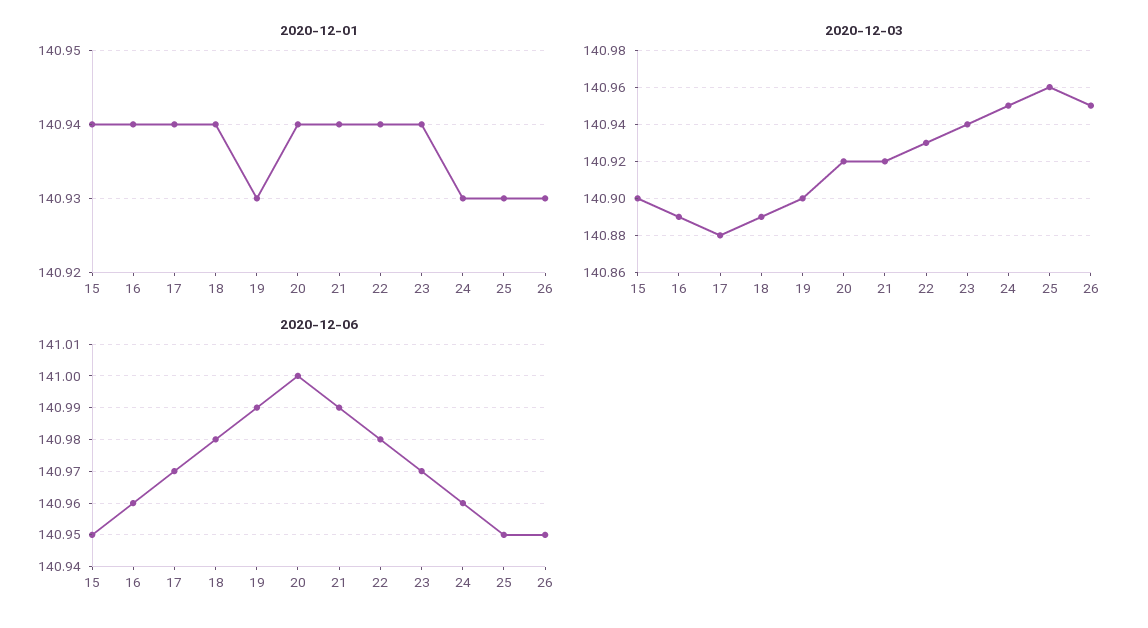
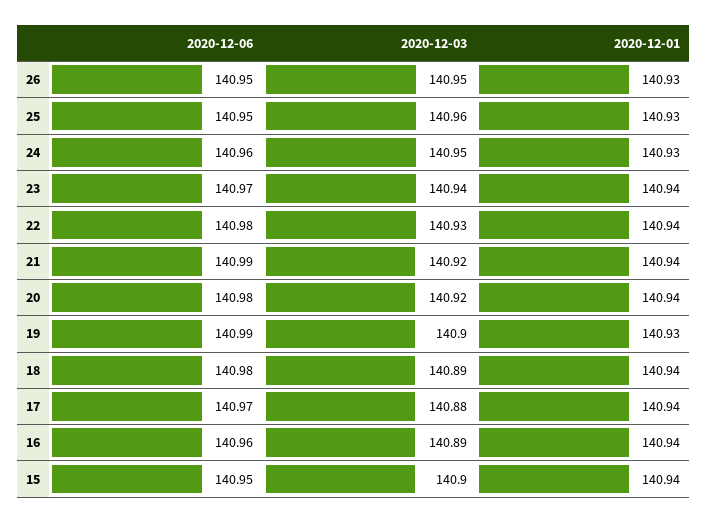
  {
    "2020-12-01": {
      "15": 140.94,
      "16": 140.94,
      "17": 140.94,
      "18": 140.94,
      "19": 140.93,
      "20": 140.94,
      "21": 140.94,
      "22": 140.94,
      "23": 140.94,
      "24": 140.93,
      "25": 140.93,
      "26": 140.93
    },
    "2020-12-03": {
      "15": 140.9,
      "16": 140.89,
      "17": 140.88,
      "18": 140.89,
      "19": 140.9,
      "20": 140.92,
      "21": 140.92,
      "22": 140.93,
      "23": 140.94,
      "24": 140.95,
      "25": 140.96,
      "26": 140.95
    },
    "2020-12-06": {
      "15": 140.95,
      "16": 140.96,
      "17": 140.97,
      "18": 140.98,
      "19": 140.99,
-     "20": 141,
+     "20": 140.98,
      "21": 140.99,
      "22": 140.98,
      "23": 140.97,
      "24": 140.96,
      "25": 140.95,
      "26": 140.95
    }
  }

